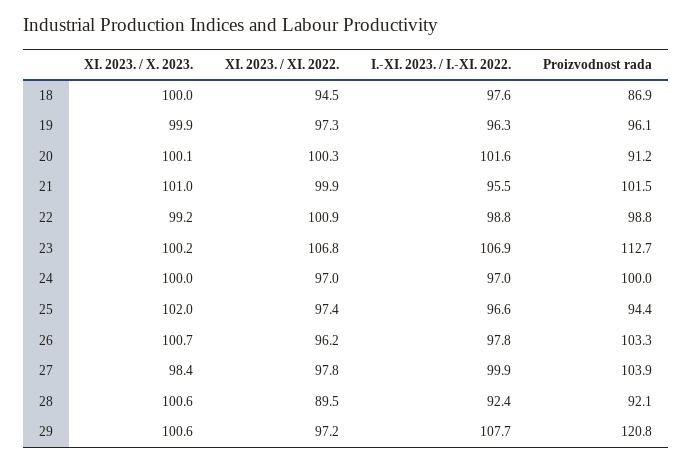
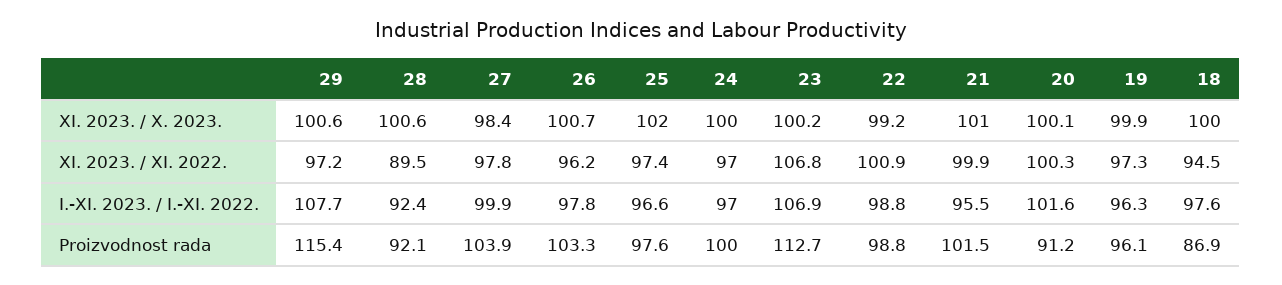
  {
    "XI. 2023. / X. 2023.": {
      "18": 100,
      "19": 99.9,
      "20": 100.1,
      "21": 101,
      "22": 99.2,
      "23": 100.2,
      "24": 100,
      "25": 102,
      "26": 100.7,
      "27": 98.4,
      "28": 100.6,
      "29": 100.6
    },
    "XI. 2023. / XI. 2022.": {
      "18": 94.5,
      "19": 97.3,
      "20": 100.3,
      "21": 99.9,
      "22": 100.9,
      "23": 106.8,
      "24": 97,
      "25": 97.4,
      "26": 96.2,
      "27": 97.8,
      "28": 89.5,
      "29": 97.2
    },
    "I.-XI. 2023. / I.-XI. 2022.": {
      "18": 97.6,
      "19": 96.3,
      "20": 101.6,
      "21": 95.5,
      "22": 98.8,
      "23": 106.9,
      "24": 97,
      "25": 96.6,
      "26": 97.8,
      "27": 99.9,
      "28": 92.4,
      "29": 107.7
    },
    "Proizvodnost rada": {
      "18": 86.9,
      "19": 96.1,
      "20": 91.2,
      "21": 101.5,
      "22": 98.8,
      "23": 112.7,
      "24": 100,
-     "25": 94.4,
+     "25": 97.6,
      "26": 103.3,
      "27": 103.9,
      "28": 92.1,
-     "29": 120.8
+     "29": 115.4
    }
  }

